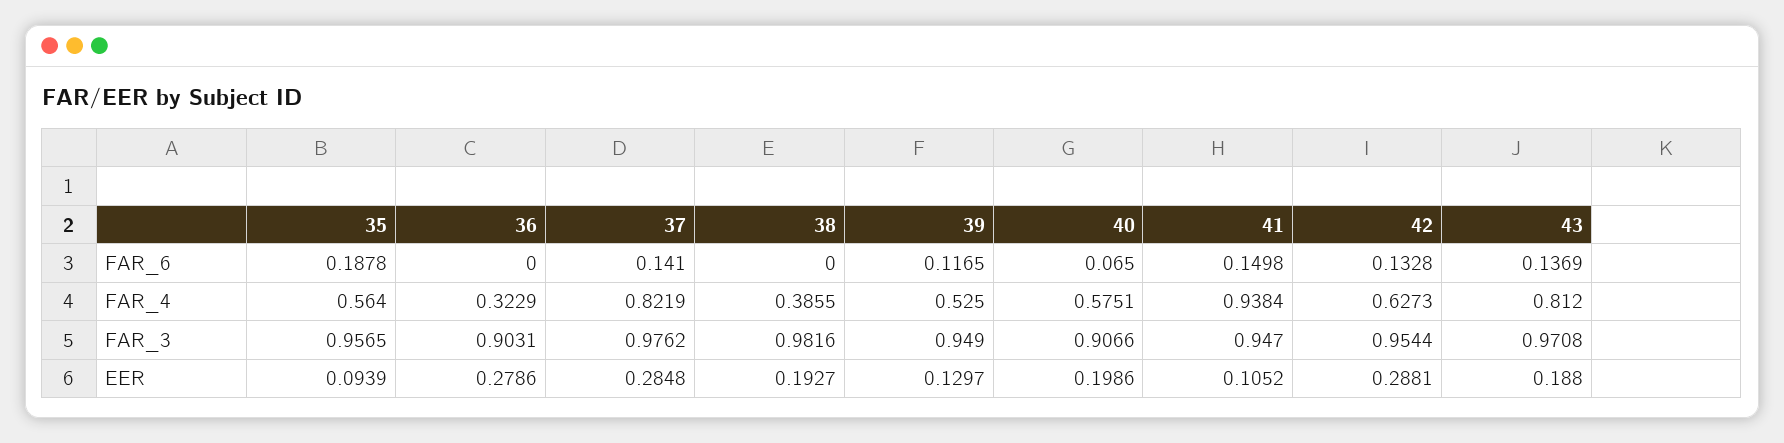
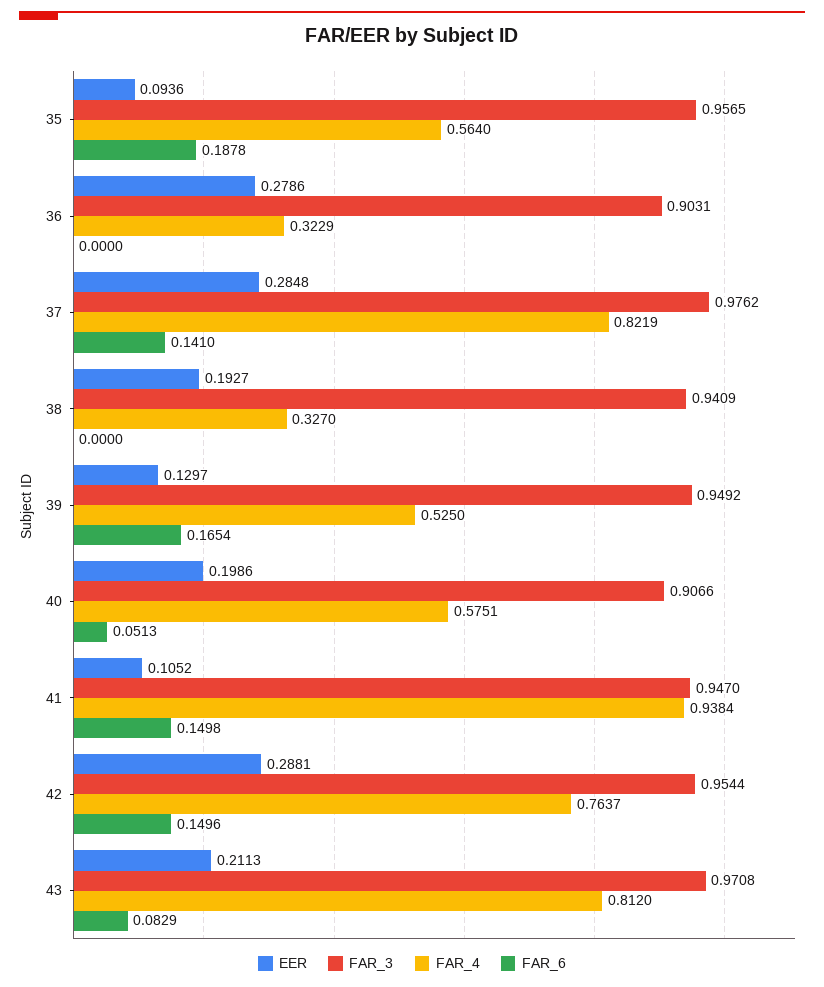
  {
    "FAR_6": {
      "35": 0.1878,
      "36": 0,
      "37": 0.141,
      "38": 0,
-     "39": 0.1165,
+     "39": 0.1654,
-     "40": 0.065,
+     "40": 0.0513,
      "41": 0.1498,
-     "42": 0.1328,
+     "42": 0.1496,
-     "43": 0.1369
+     "43": 0.0829
    },
    "FAR_4": {
      "35": 0.564,
      "36": 0.3229,
      "37": 0.8219,
-     "38": 0.3855,
+     "38": 0.327,
      "39": 0.525,
      "40": 0.5751,
      "41": 0.9384,
-     "42": 0.6273,
+     "42": 0.7637,
      "43": 0.812
    },
    "FAR_3": {
      "35": 0.9565,
      "36": 0.9031,
      "37": 0.9762,
-     "38": 0.9816,
+     "38": 0.9409,
-     "39": 0.949,
+     "39": 0.9492,
      "40": 0.9066,
      "41": 0.947,
      "42": 0.9544,
      "43": 0.9708
    },
    "EER": {
-     "35": 0.0939,
+     "35": 0.0936,
      "36": 0.2786,
      "37": 0.2848,
      "38": 0.1927,
      "39": 0.1297,
      "40": 0.1986,
      "41": 0.1052,
      "42": 0.2881,
-     "43": 0.188
+     "43": 0.2113
    }
  }

